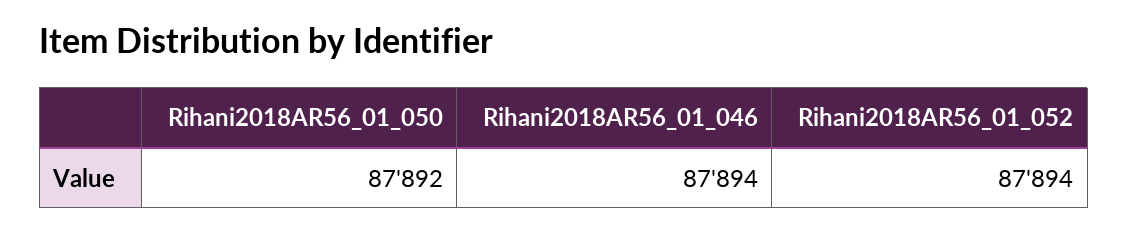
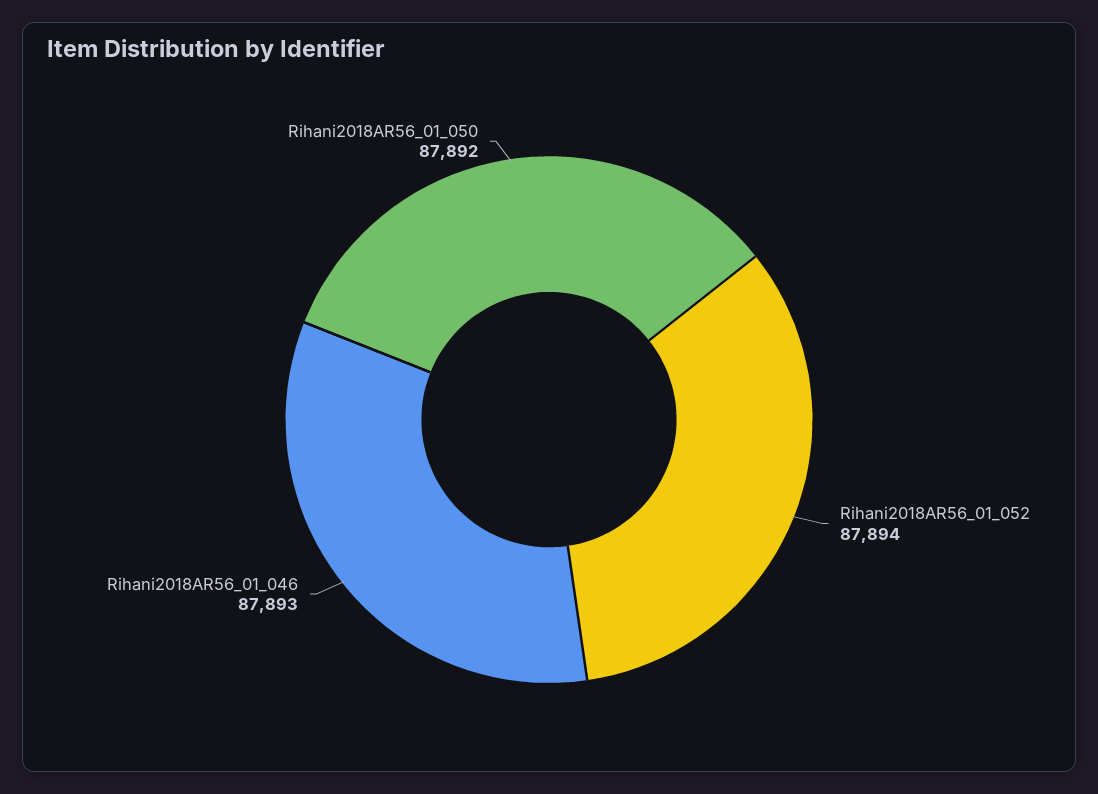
  {
    "Rihani2018AR56_01_050": 87892,
-   "Rihani2018AR56_01_046": 87894,
+   "Rihani2018AR56_01_046": 87893,
    "Rihani2018AR56_01_052": 87894
  }

